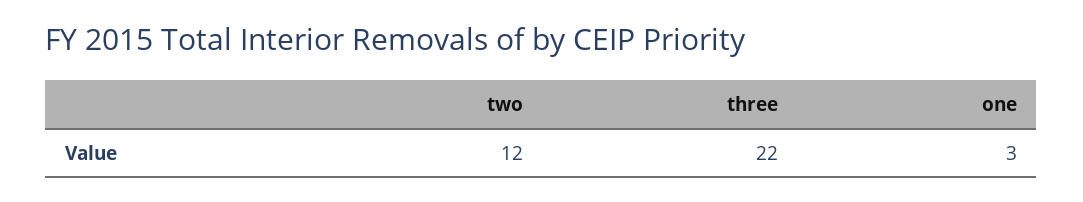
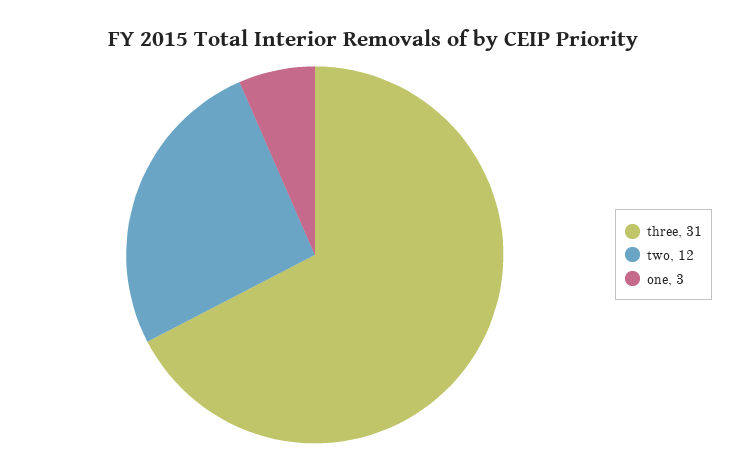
  {
    "two": 12,
-   "three": 22,
+   "three": 31,
    "one": 3
  }

